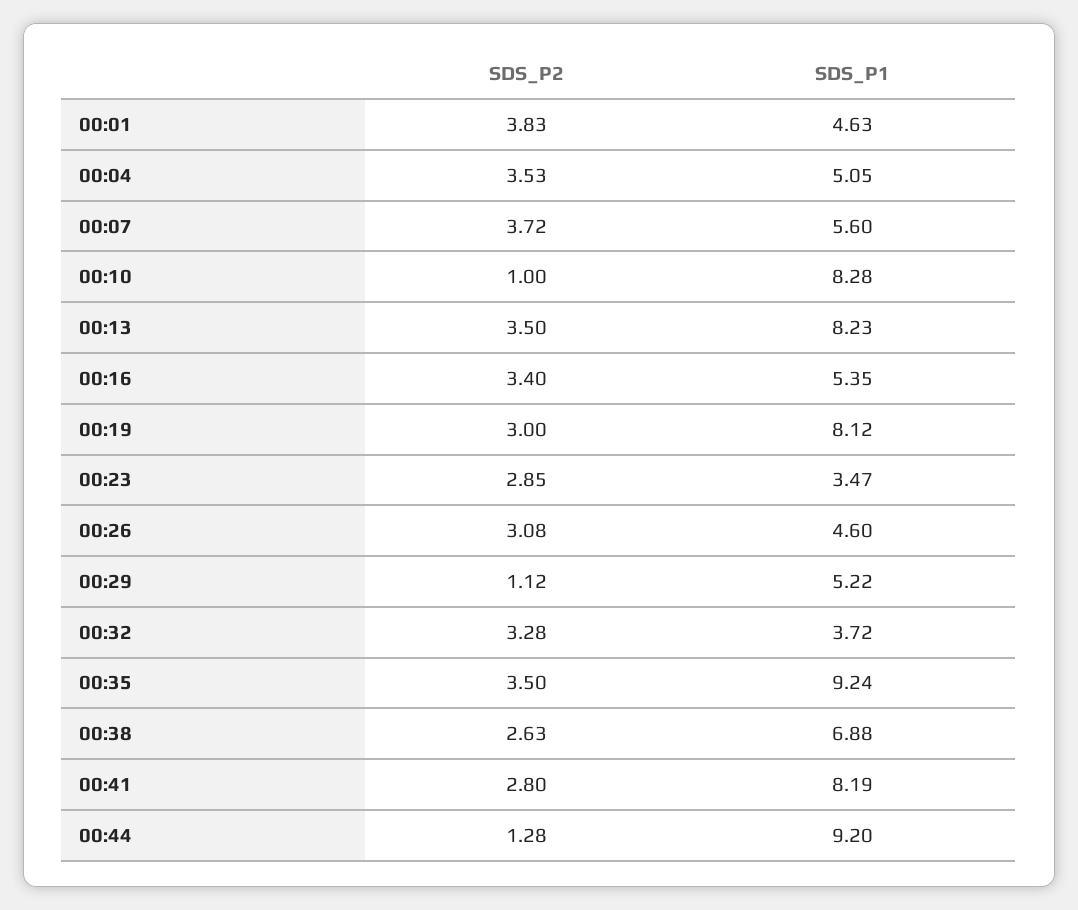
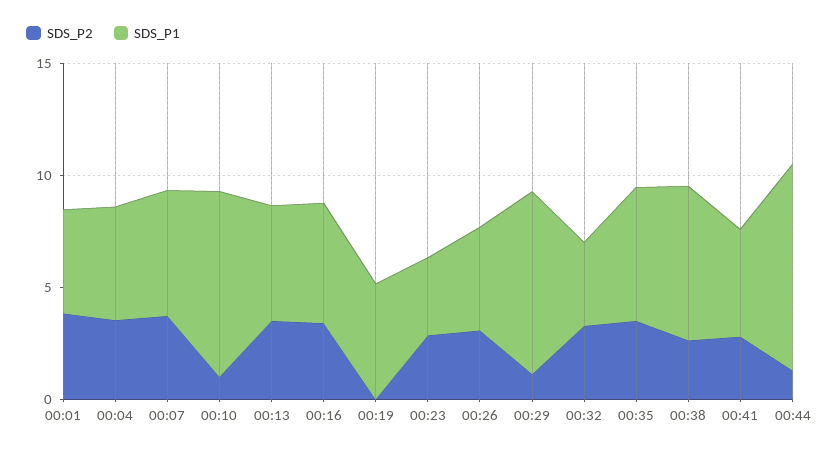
  {
    "SDS_P2": {
      "00:01": 3.83,
      "00:04": 3.53,
      "00:07": 3.72,
      "00:10": 1,
      "00:13": 3.5,
      "00:16": 3.4,
-     "00:19": 3,
+     "00:19": 0,
      "00:23": 2.85,
      "00:26": 3.08,
      "00:29": 1.12,
      "00:32": 3.28,
      "00:35": 3.5,
      "00:38": 2.63,
      "00:41": 2.8,
      "00:44": 1.28
    },
    "SDS_P1": {
      "00:01": 4.63,
      "00:04": 5.05,
      "00:07": 5.6,
      "00:10": 8.28,
-     "00:13": 8.23,
+     "00:13": 5,
      "00:16": 5.35,
-     "00:19": 8.12,
+     "00:19": 5,
      "00:23": 3.47,
      "00:26": 4.6,
-     "00:29": 5.22,
+     "00:29": 8,
      "00:32": 3.72,
-     "00:35": 9.24,
+     "00:35": 6,
      "00:38": 6.88,
-     "00:41": 8.19,
+     "00:41": 5,
      "00:44": 9.2
    }
  }

